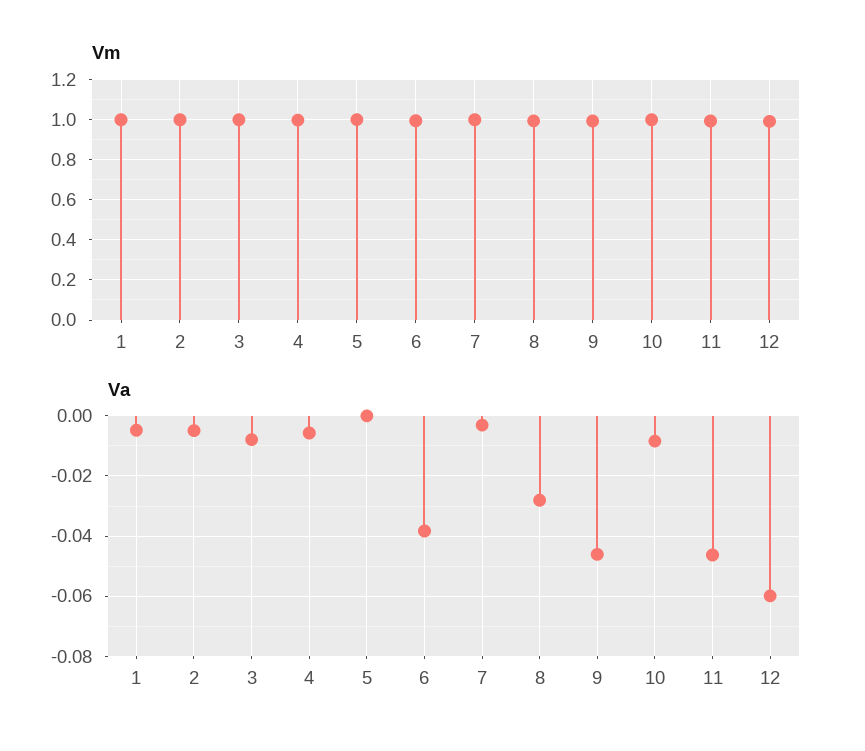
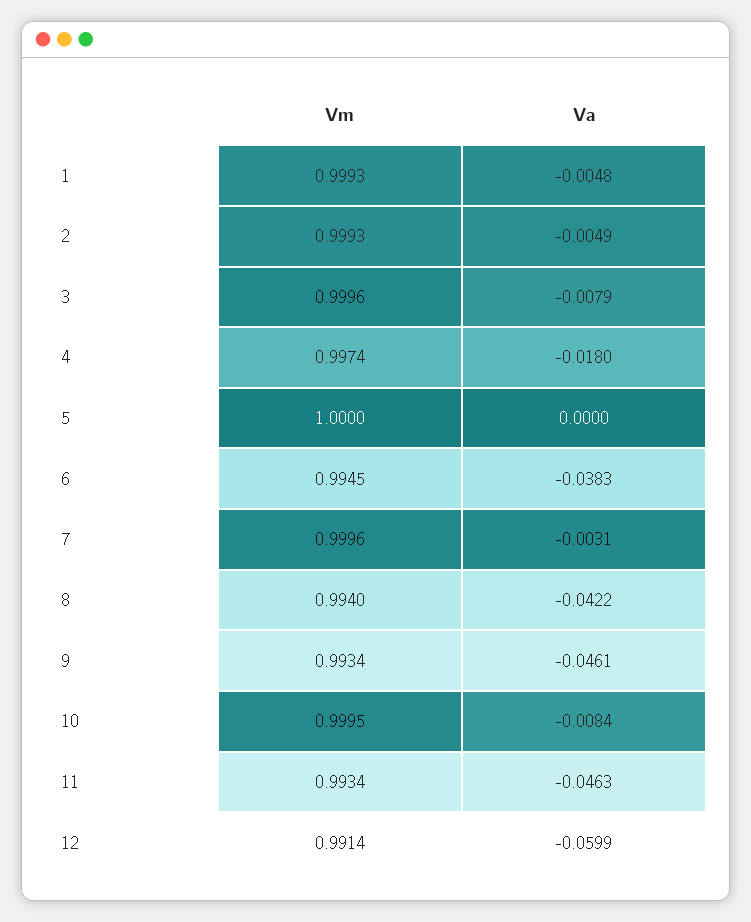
  {
    "Vm": {
      "1": 0.9993,
      "2": 0.9993,
      "3": 0.9996,
      "4": 0.9974,
      "5": 1,
      "6": 0.9945,
      "7": 0.9996,
      "8": 0.994,
      "9": 0.9934,
      "10": 0.9995,
      "11": 0.9934,
      "12": 0.9914
    },
    "Va": {
      "1": -0.0048,
      "2": -0.0049,
      "3": -0.0079,
-     "4": -0.006,
+     "4": -0.018,
      "5": 0,
      "6": -0.0383,
      "7": -0.0031,
-     "8": -0.028,
+     "8": -0.0422,
      "9": -0.0461,
      "10": -0.0084,
      "11": -0.0463,
      "12": -0.0599
    }
  }

